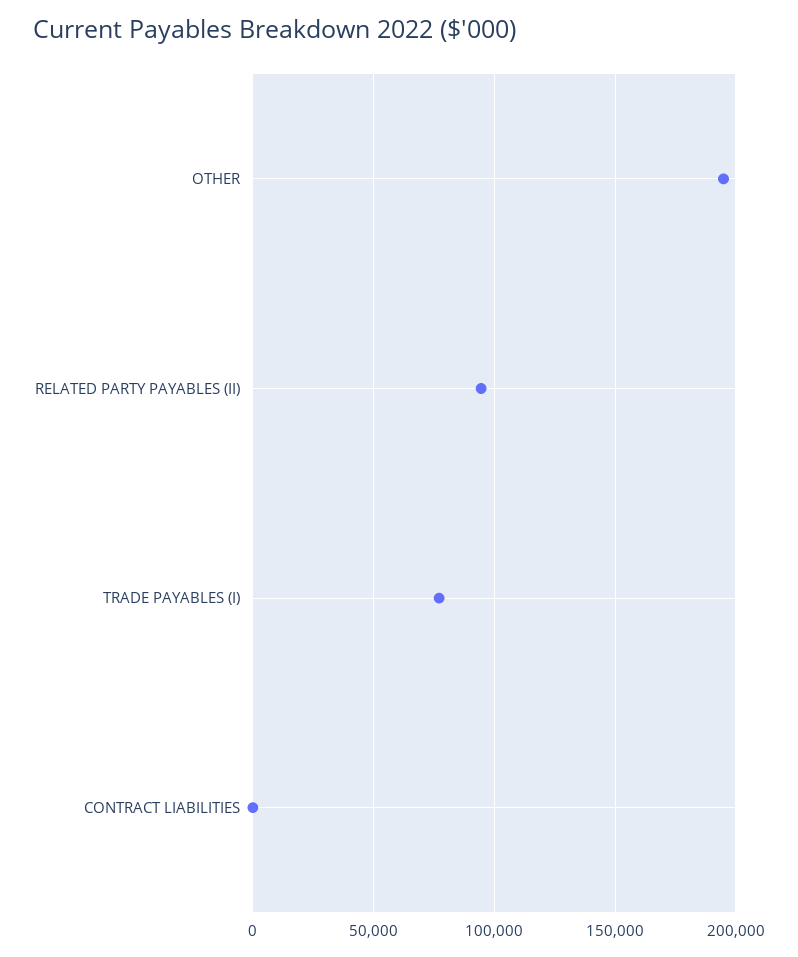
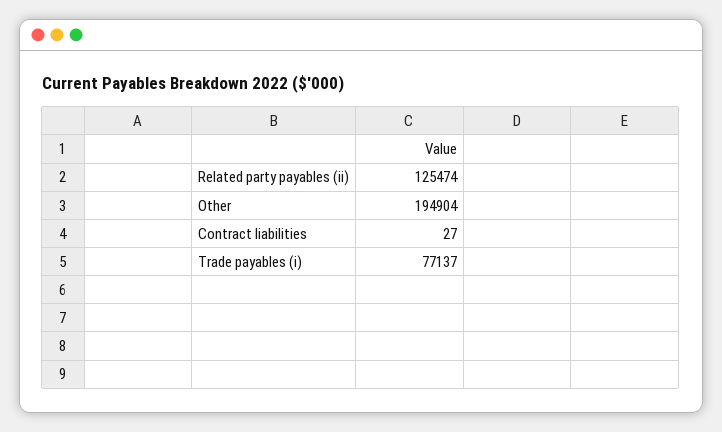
  {
    "OTHER": 194904,
-   "RELATED PARTY PAYABLES (II)": 95000,
+   "RELATED PARTY PAYABLES (II)": 125474,
    "TRADE PAYABLES (I)": 77137,
    "CONTRACT LIABILITIES": 27
  }

